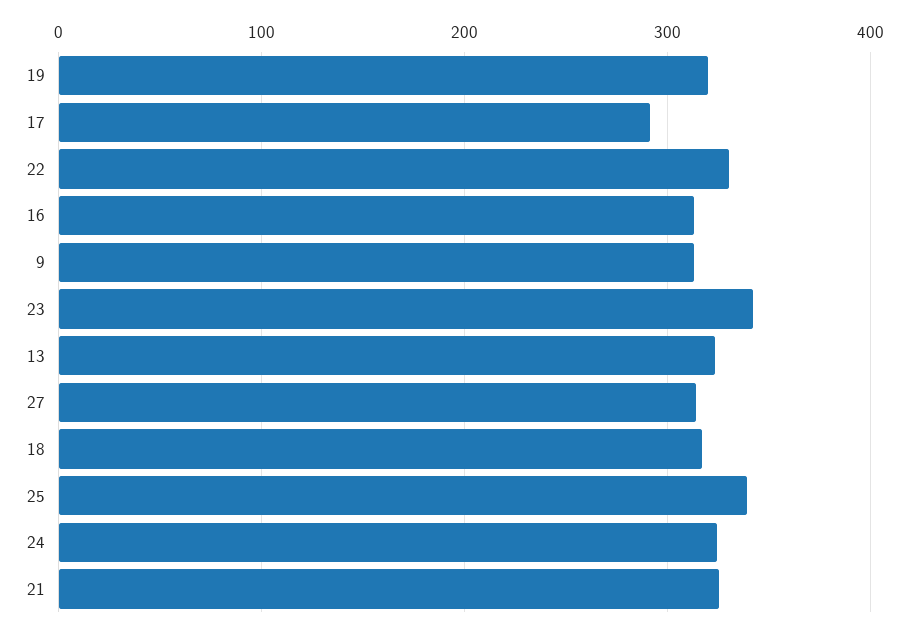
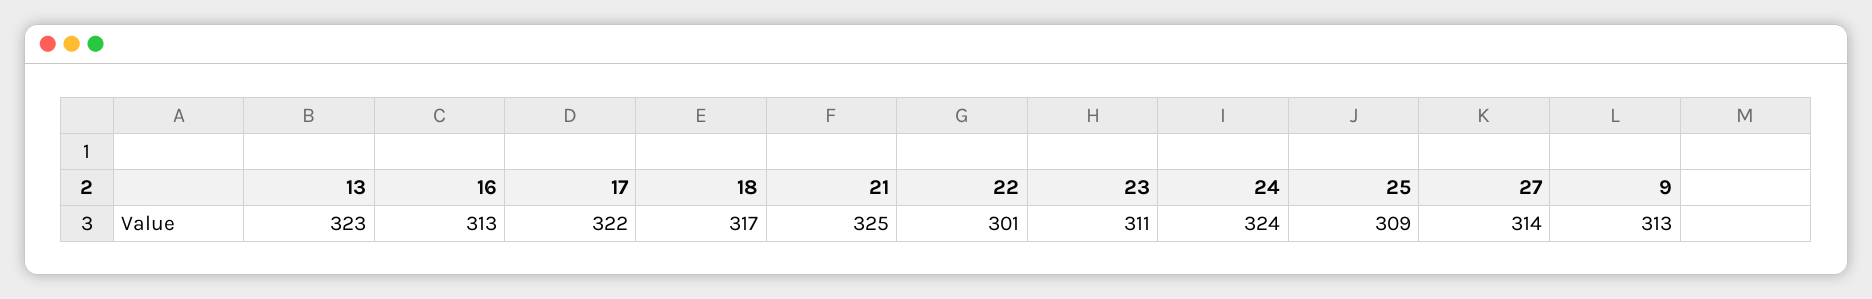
  {
-   "19": 320,
-   "17": 290,
+   "17": 322,
-   "22": 330,
+   "22": 301,
    "16": 313,
    "9": 313,
-   "23": 340,
+   "23": 311,
    "13": 323,
    "27": 314,
    "18": 317,
-   "25": 340,
+   "25": 309,
    "24": 324,
    "21": 325
  }

